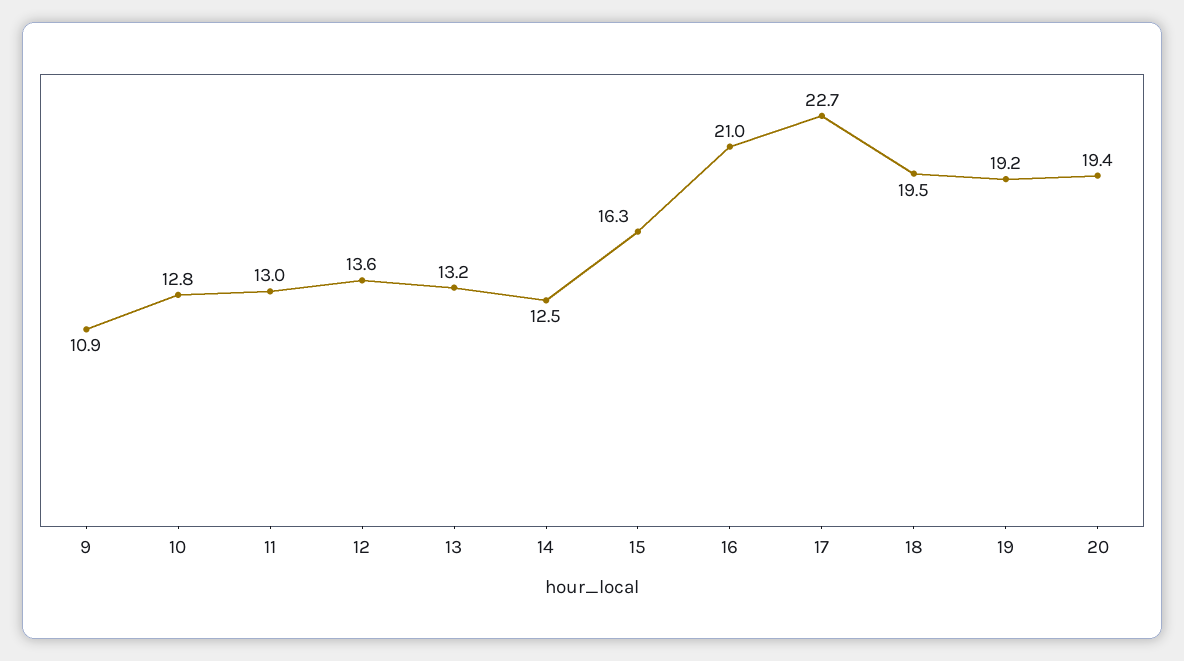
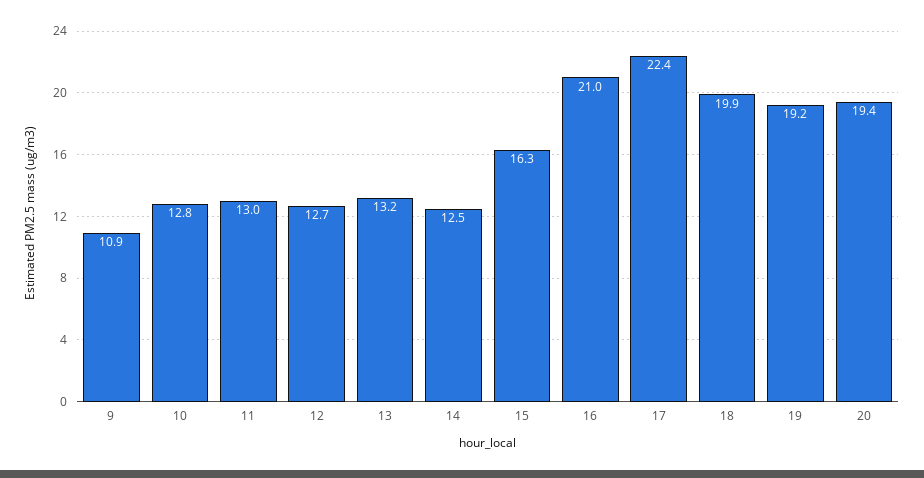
  {
    "9": 10.9,
    "10": 12.8,
    "11": 13,
-   "12": 13.6,
+   "12": 12.7,
    "13": 13.2,
    "14": 12.5,
    "15": 16.3,
    "16": 21,
-   "17": 22.7,
+   "17": 22.4,
-   "18": 19.5,
+   "18": 19.9,
    "19": 19.2,
    "20": 19.4
  }

